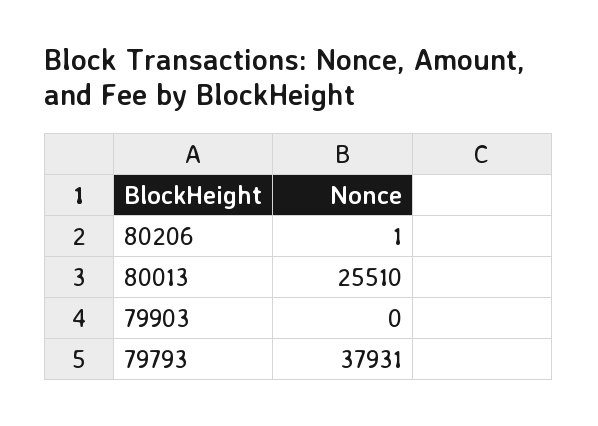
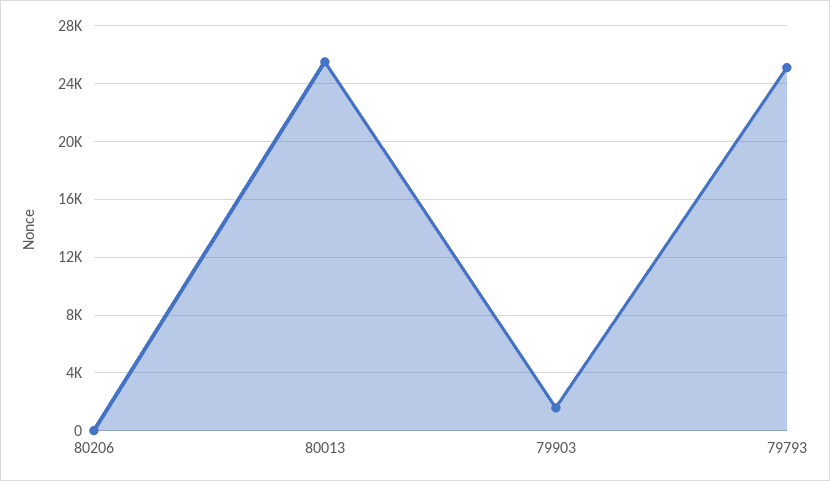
  {
    "80206": 1,
    "80013": 25510,
-   "79903": 0,
+   "79903": 1500,
-   "79793": 37931
+   "79793": 25000
  }

